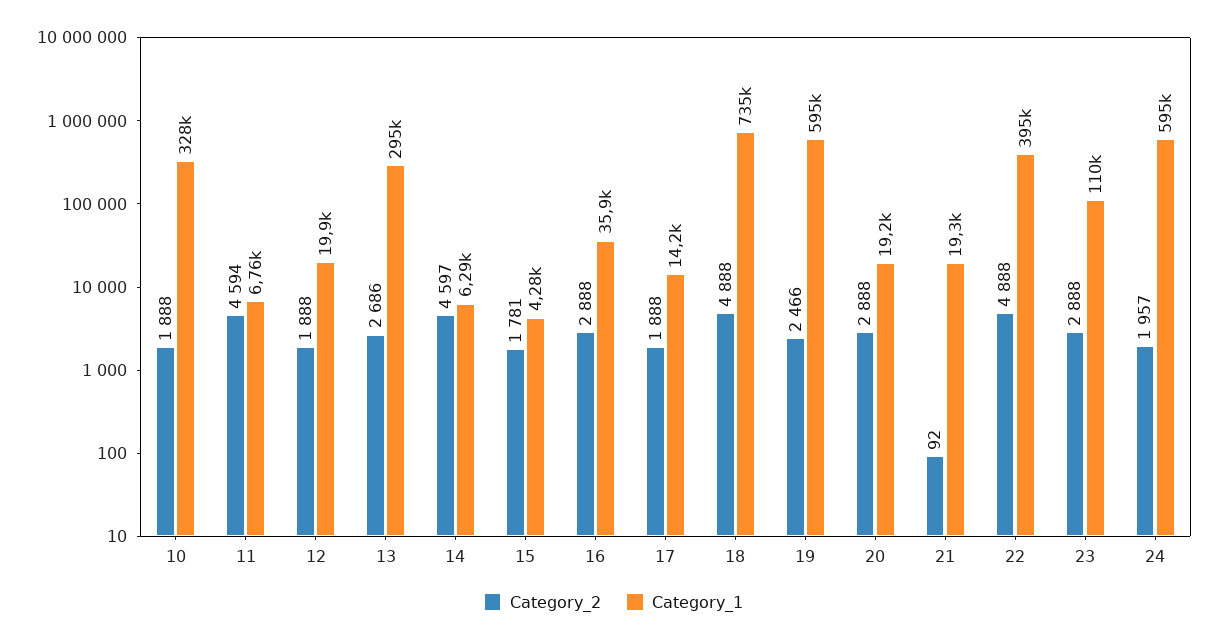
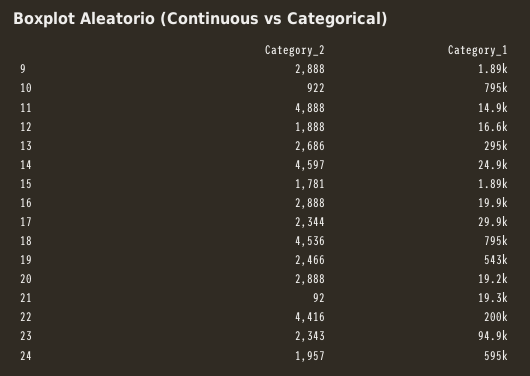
  {
    "Category_2": {
-     "10": 1888,
+     "10": 922,
-     "11": 4594,
+     "11": 4888,
      "12": 1888,
      "13": 2686,
      "14": 4597,
      "15": 1781,
      "16": 2888,
-     "17": 1888,
+     "17": 2344,
-     "18": 4888,
+     "18": 4536,
      "19": 2466,
      "20": 2888,
      "21": 92,
-     "22": 4888,
+     "22": 4416,
-     "23": 2888,
+     "23": 2343,
-     "24": 1957
+     "24": 1957,
+     "9": 2888
    },
    "Category_1": {
-     "10": 328000,
+     "10": 795000,
-     "11": 6760,
+     "11": 14900,
-     "12": 19900,
+     "12": 16600,
      "13": 295000,
-     "14": 6290,
+     "14": 24900,
-     "15": 4280,
+     "15": 1890,
-     "16": 35900,
+     "16": 19900,
-     "17": 14200,
+     "17": 29900,
-     "18": 735000,
+     "18": 795000,
-     "19": 595000,
+     "19": 543000,
      "20": 19200,
      "21": 19300,
-     "22": 395000,
+     "22": 200000,
-     "23": 110000,
+     "23": 94900,
-     "24": 595000
+     "24": 595000,
+     "9": 1890
    }
  }

